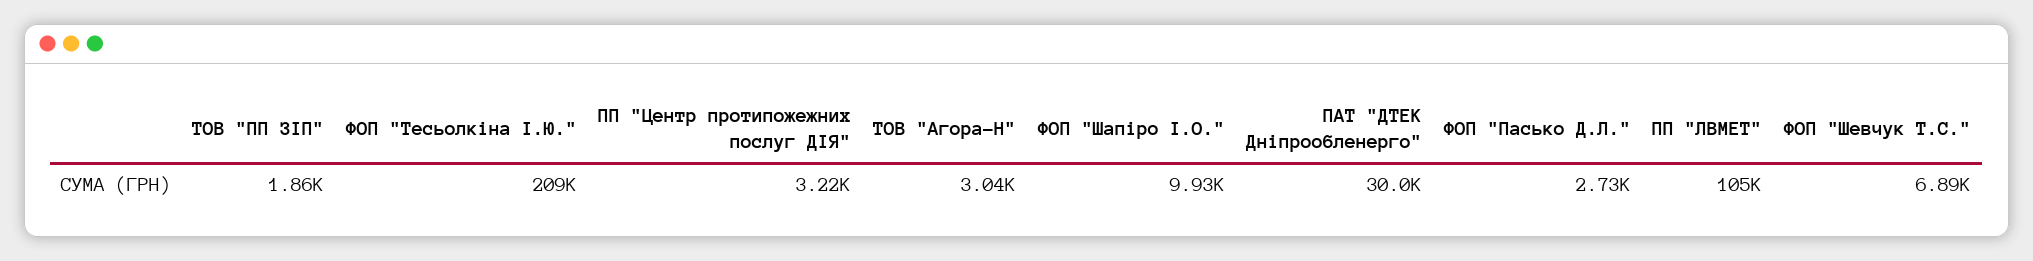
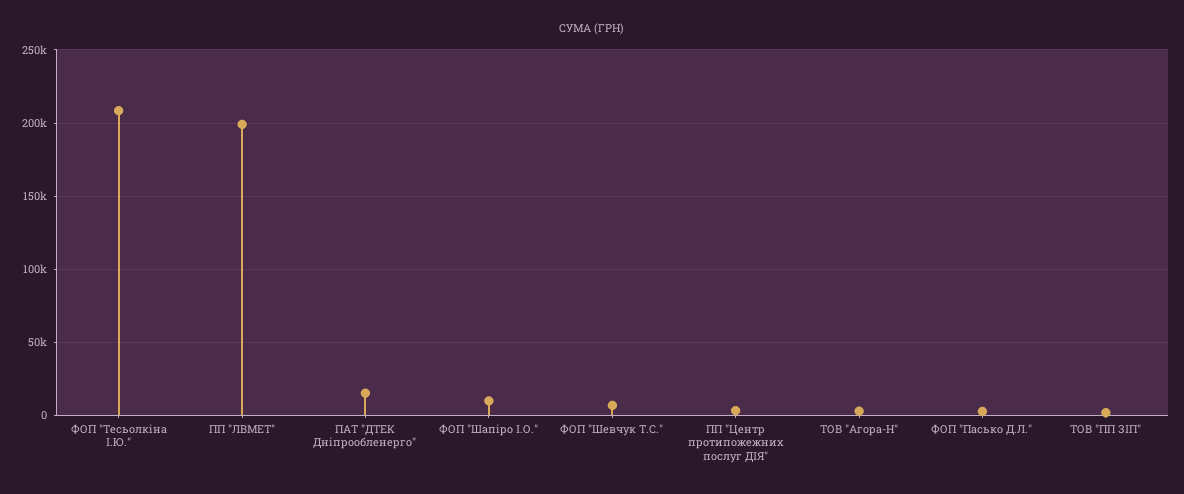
  {
    "ТОВ \"ПП ЗІП\"": 1860,
    "ФОП \"Тесьолкіна І.Ю.\"": 209000,
    "ПП \"Центр протипожежних послуг ДІЯ\"": 3220,
    "ТОВ \"Агора-Н\"": 3040,
    "ФОП \"Шапіро І.О.\"": 9930,
-   "ПАТ \"ДТЕК Дніпрообленерго\"": 30000,
+   "ПАТ \"ДТЕК Дніпрообленерго\"": 15000,
    "ФОП \"Пасько Д.Л.\"": 2730,
-   "ПП \"ЛВМЕТ\"": 105000,
+   "ПП \"ЛВМЕТ\"": 200000,
    "ФОП \"Шевчук Т.С.\"": 6890
  }

